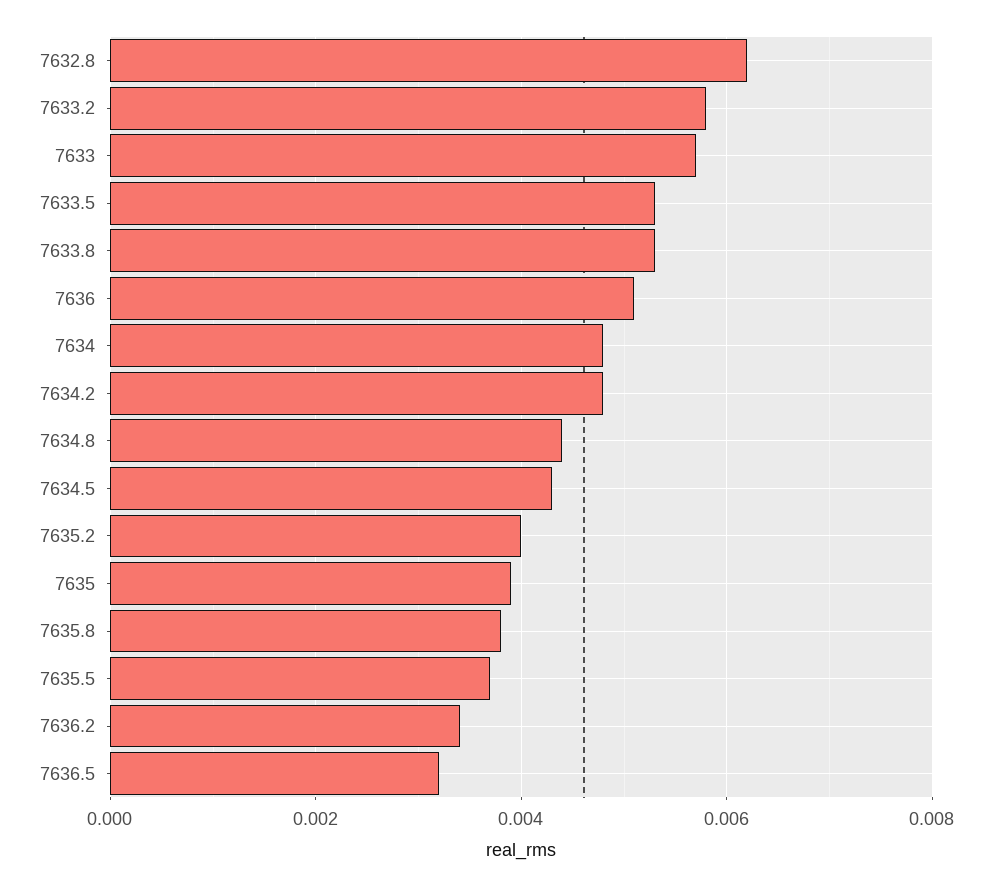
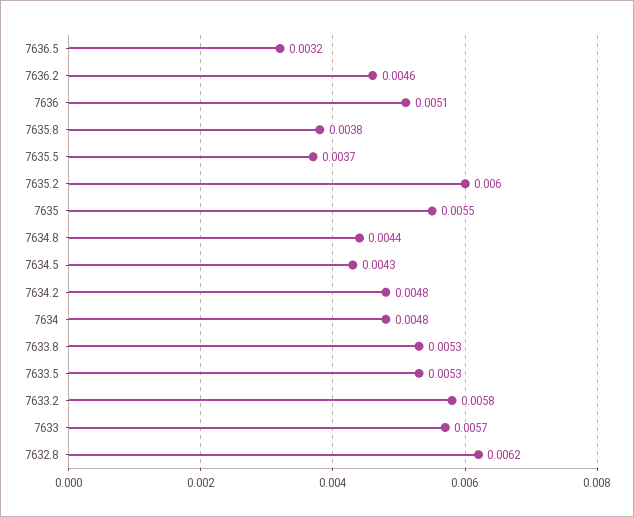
  {
    "7632.8": 0.0062,
    "7633.2": 0.0058,
    "7633": 0.0057,
    "7633.5": 0.0053,
    "7633.8": 0.0053,
    "7636": 0.0051,
    "7634": 0.0048,
    "7634.2": 0.0048,
    "7634.8": 0.0044,
    "7634.5": 0.0043,
-   "7635.2": 0.004,
+   "7635.2": 0.006,
-   "7635": 0.004,
+   "7635": 0.0055,
    "7635.8": 0.0038,
    "7635.5": 0.0037,
-   "7636.2": 0.0035,
+   "7636.2": 0.0046,
    "7636.5": 0.0032
  }

